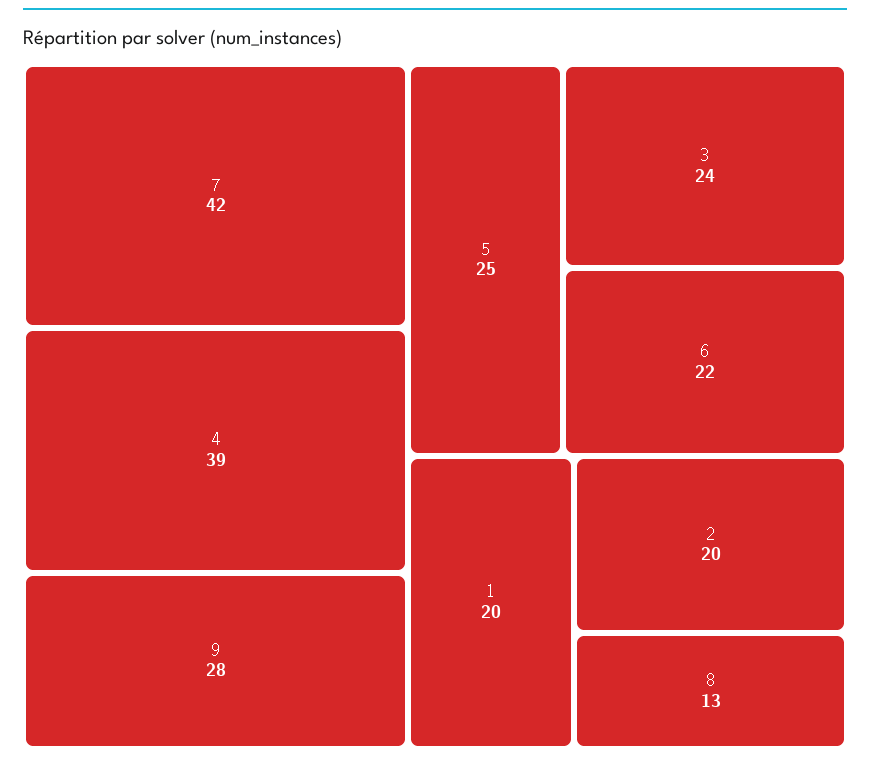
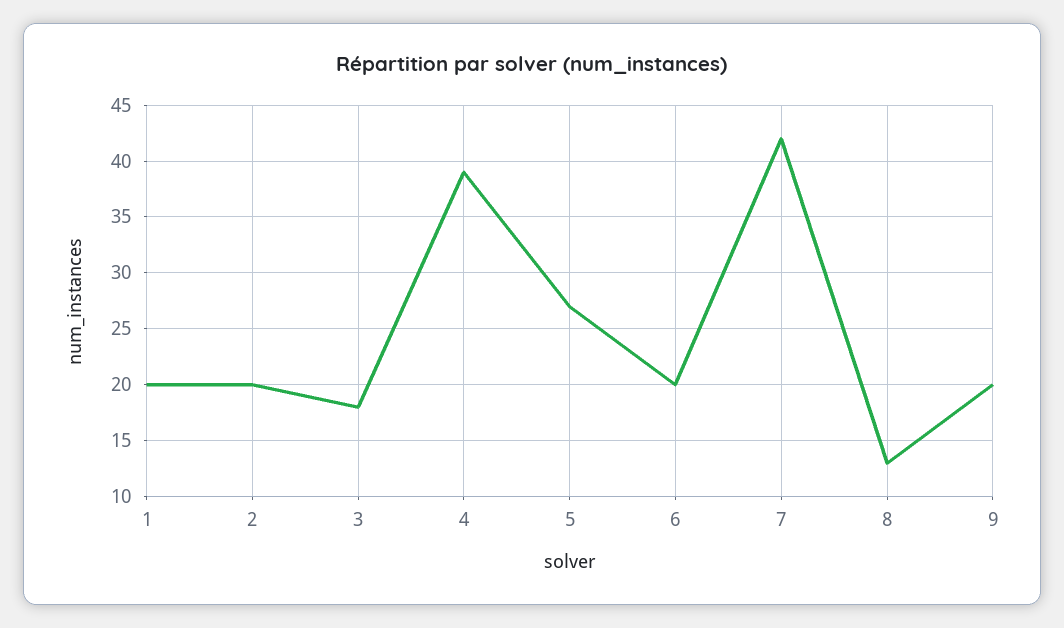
  {
    "7": 42,
    "4": 39,
-   "9": 28,
+   "9": 20,
-   "5": 25,
+   "5": 27,
-   "3": 24,
+   "3": 18,
-   "6": 22,
+   "6": 20,
    "1": 20,
    "2": 20,
    "8": 13
  }

